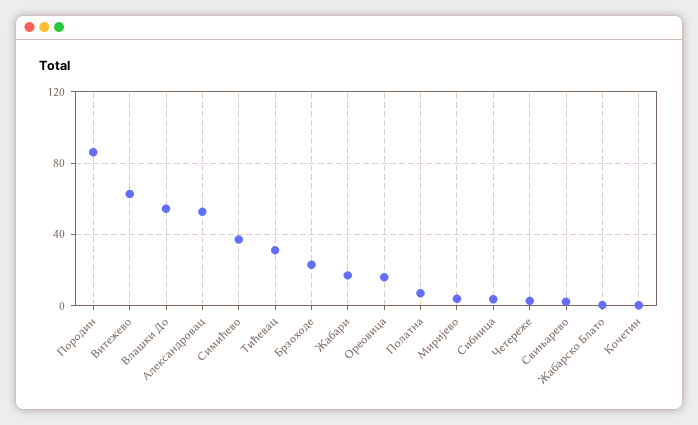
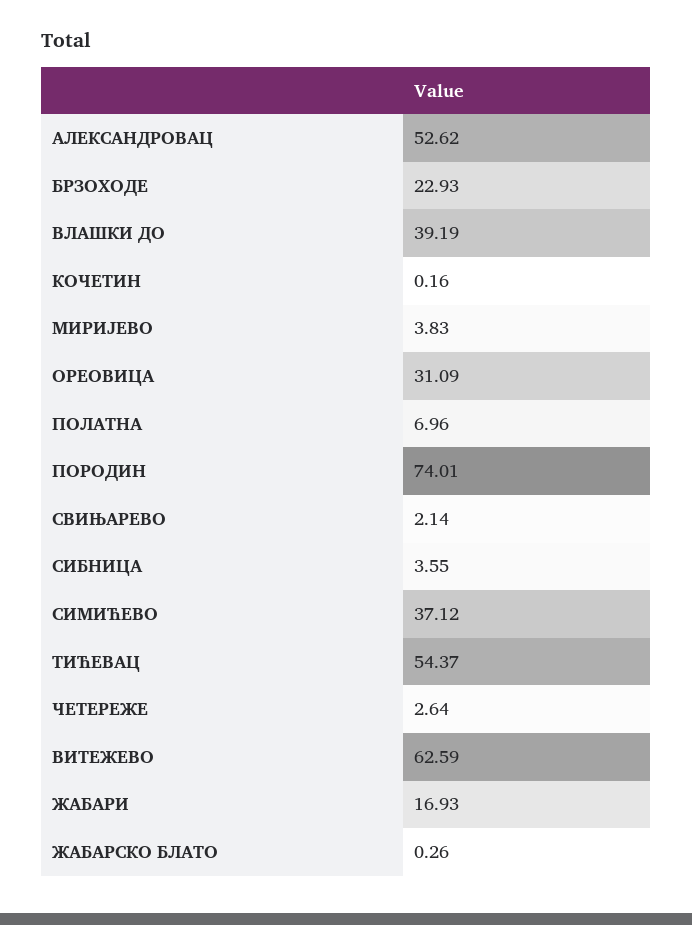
  {
-   "Породин": 85,
+   "Породин": 74.01,
    "Витежево": 62.59,
-   "Влашки До": 55,
+   "Влашки До": 39.19,
    "Александровац": 52.62,
    "Симићево": 37.12,
-   "Тићевац": 30,
+   "Тићевац": 54.37,
    "Брзоходе": 22.93,
    "Жабари": 16.93,
-   "Ореовица": 15,
+   "Ореовица": 31.09,
    "Полатна": 6.96,
    "Миријево": 3.83,
    "Сибница": 3.55,
    "Четереже": 2.64,
    "Свињарево": 2.14,
    "Жабарско Блато": 0.26,
    "Кочетин": 0.16
  }

